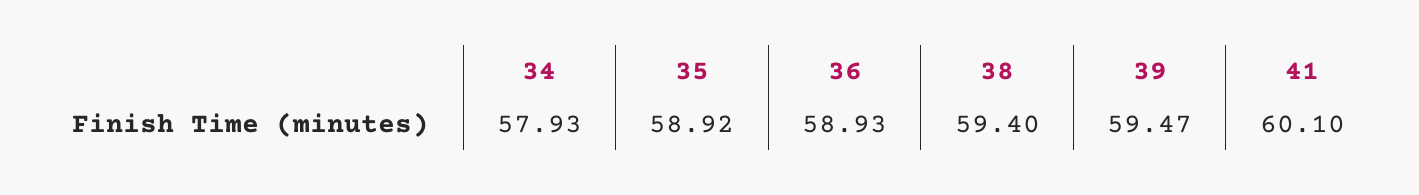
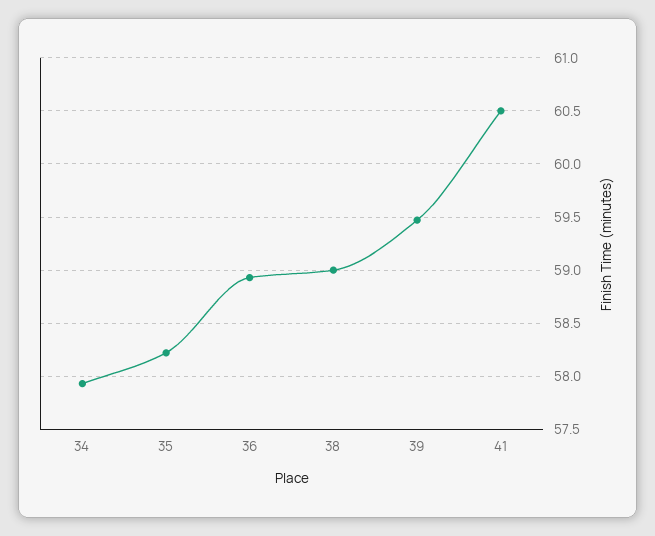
  {
    "34": 57.93,
-   "35": 58.92,
+   "35": 58.2,
    "36": 58.93,
-   "38": 59.4,
+   "38": 59,
    "39": 59.47,
-   "41": 60.1
+   "41": 60.5
  }

